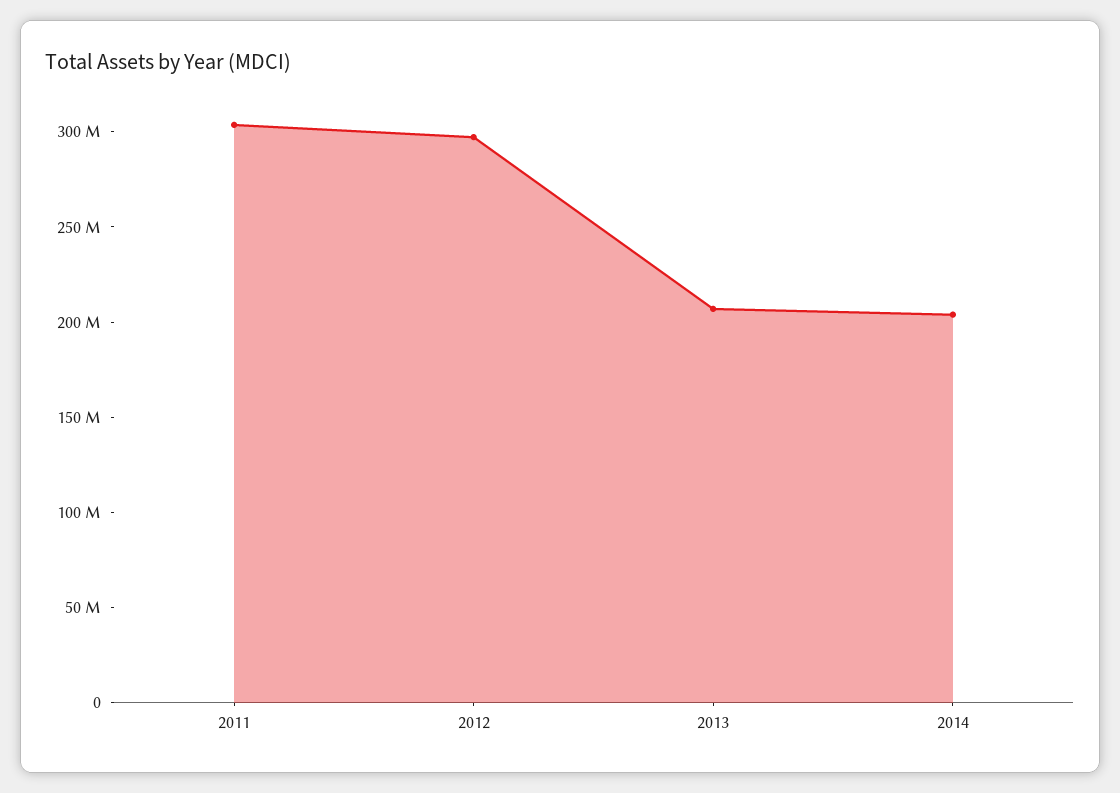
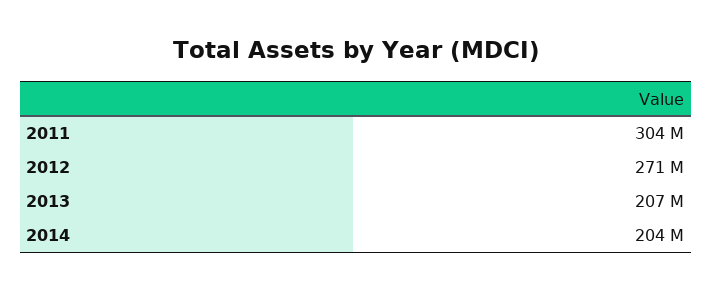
  {
    "2011": 304000000,
-   "2012": 300000000,
+   "2012": 271000000,
    "2013": 207000000,
    "2014": 204000000
  }

